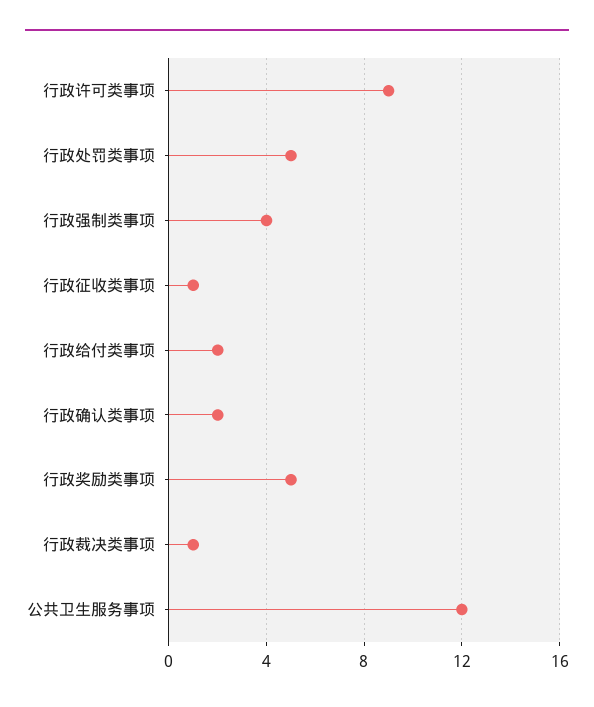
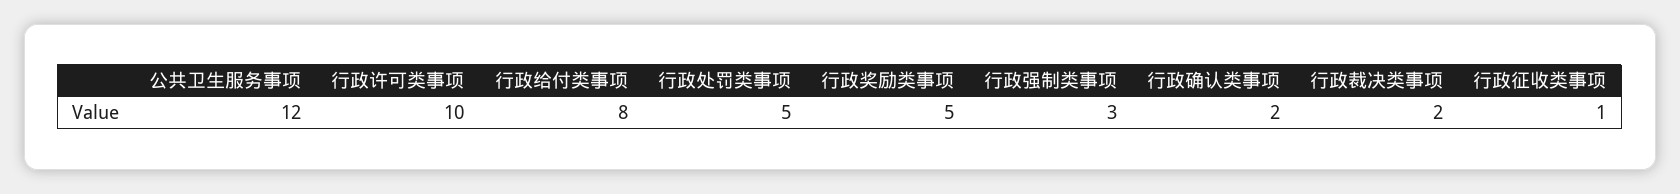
  {
-   "行政许可类事项": 9,
+   "行政许可类事项": 10,
    "行政处罚类事项": 5,
-   "行政强制类事项": 4,
+   "行政强制类事项": 3,
    "行政征收类事项": 1,
-   "行政给付类事项": 2,
+   "行政给付类事项": 8,
    "行政确认类事项": 2,
    "行政奖励类事项": 5,
-   "行政裁决类事项": 1,
+   "行政裁决类事项": 2,
    "公共卫生服务事项": 12
  }

